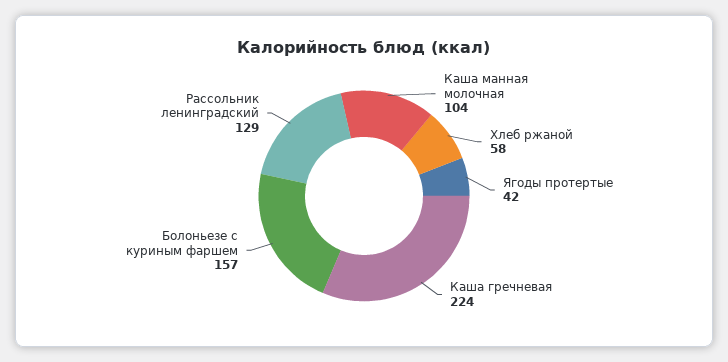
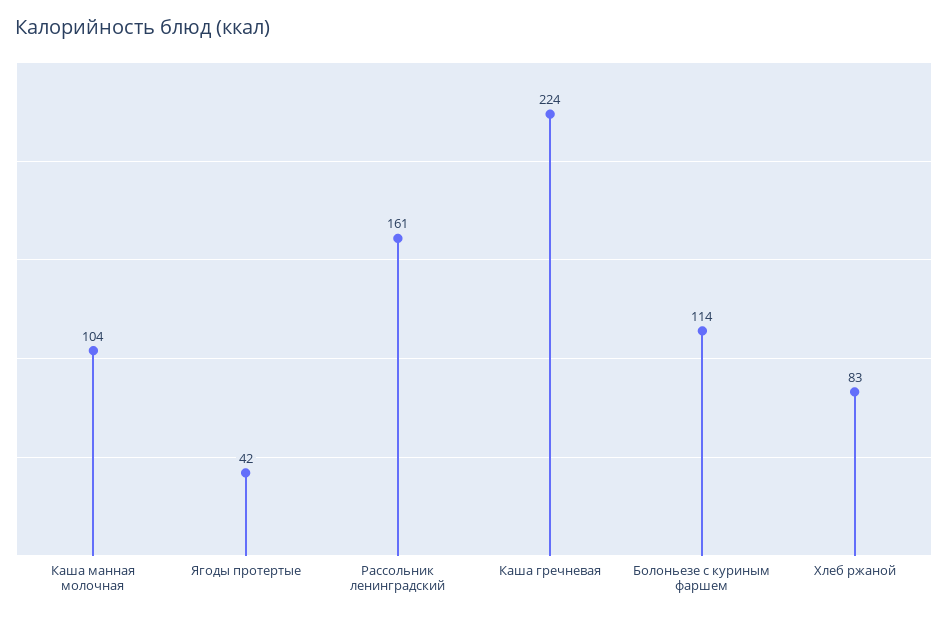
  {
    "Каша манная молочная": 104,
-   "Хлеб ржаной": 58,
+   "Хлеб ржаной": 83,
    "Ягоды протертые": 42,
    "Каша гречневая": 224,
-   "Болоньезе с куриным фаршем": 157,
+   "Болоньезе с куриным фаршем": 114,
-   "Рассольник ленинградский": 129
+   "Рассольник ленинградский": 161
  }

